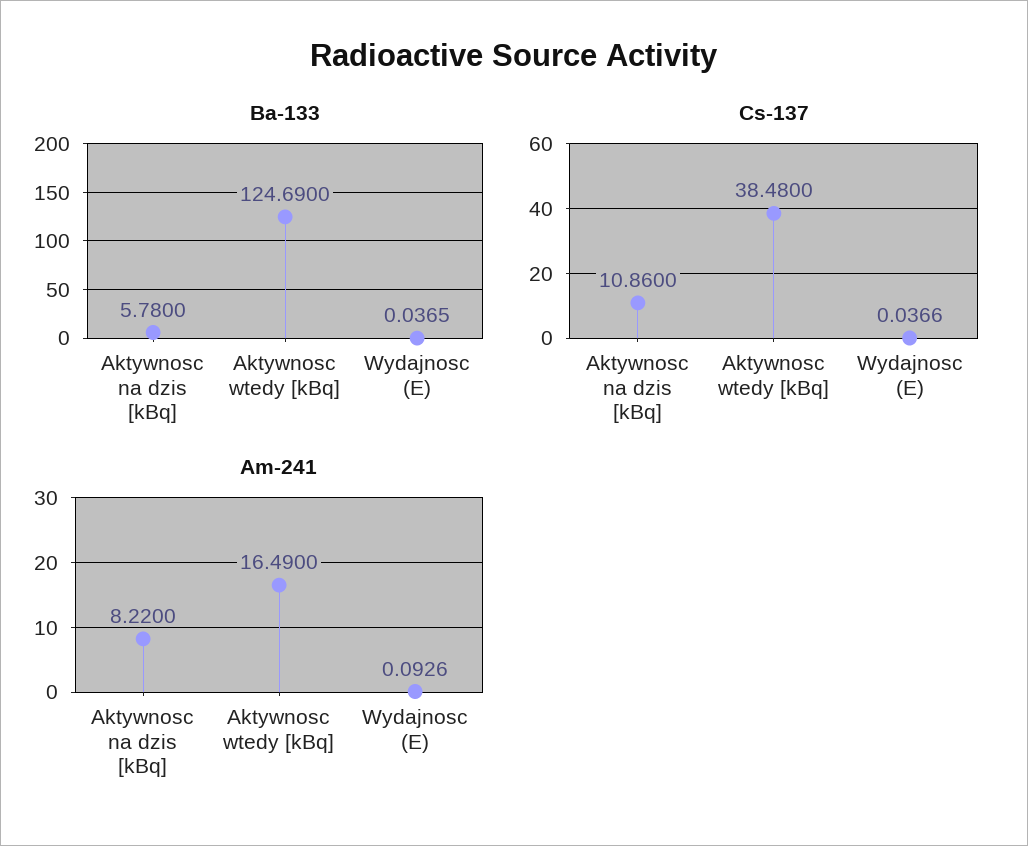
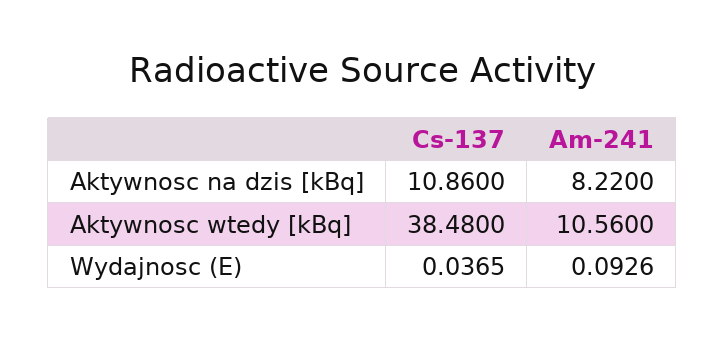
  {
-   "Ba-133": {
-     "Aktywnosc na dzis [kBq]": 5.78,
-     "Aktywnosc wtedy [kBq]": 124.69,
-     "Wydajnosc (E)": 0.0365
-   },
    "Cs-137": {
      "Aktywnosc na dzis [kBq]": 10.86,
      "Aktywnosc wtedy [kBq]": 38.48,
-     "Wydajnosc (E)": 0.0366
+     "Wydajnosc (E)": 0.0365
    },
    "Am-241": {
      "Aktywnosc na dzis [kBq]": 8.22,
-     "Aktywnosc wtedy [kBq]": 16.49,
+     "Aktywnosc wtedy [kBq]": 10.56,
      "Wydajnosc (E)": 0.0926
    }
  }

